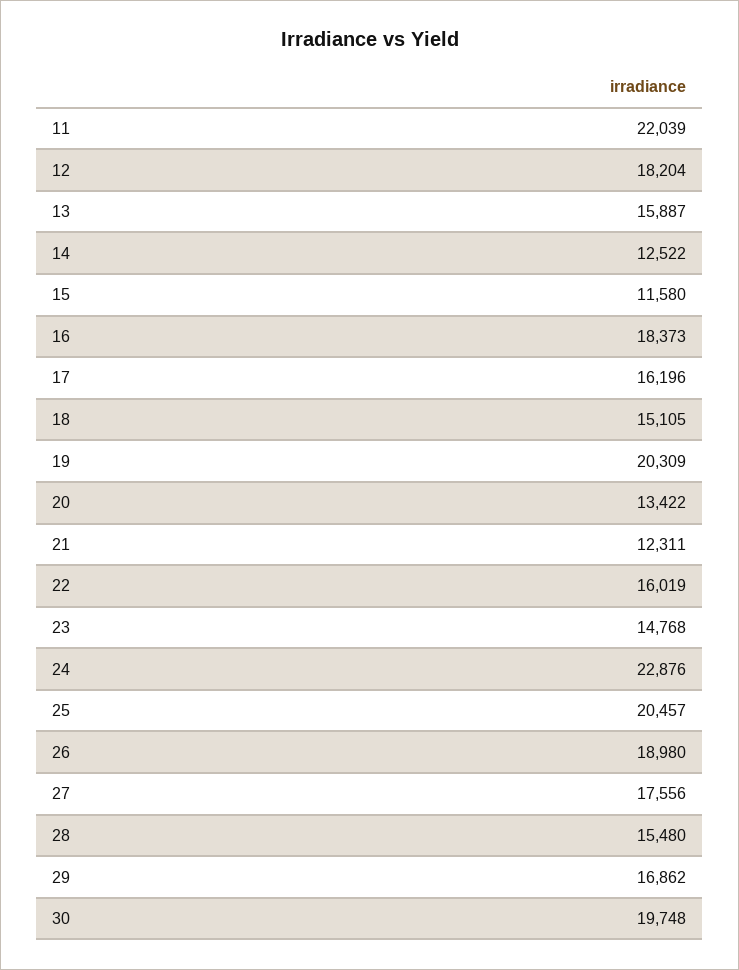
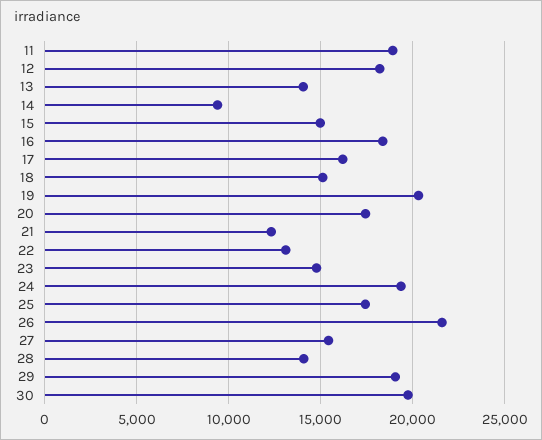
  {
-   "11": 22039,
+   "11": 19000,
    "12": 18204,
-   "13": 15887,
+   "13": 14000,
-   "14": 12522,
+   "14": 9500,
-   "15": 11580,
+   "15": 15000,
    "16": 18373,
    "17": 16196,
    "18": 15105,
    "19": 20309,
-   "20": 13422,
+   "20": 17500,
    "21": 12311,
-   "22": 16019,
+   "22": 13000,
    "23": 14768,
-   "24": 22876,
+   "24": 19500,
-   "25": 20457,
+   "25": 17500,
-   "26": 18980,
+   "26": 21500,
-   "27": 17556,
+   "27": 15500,
-   "28": 15480,
+   "28": 14000,
-   "29": 16862,
+   "29": 19000,
    "30": 19748
  }

